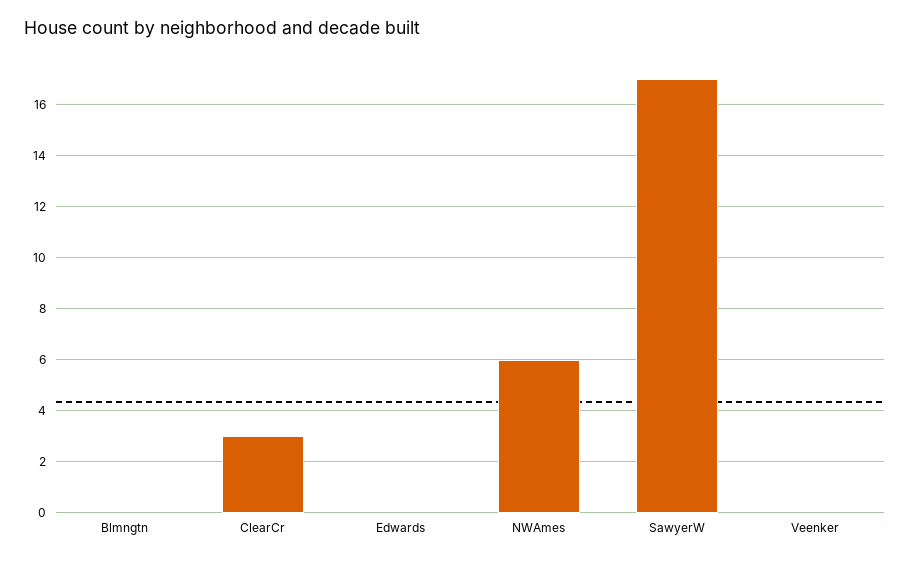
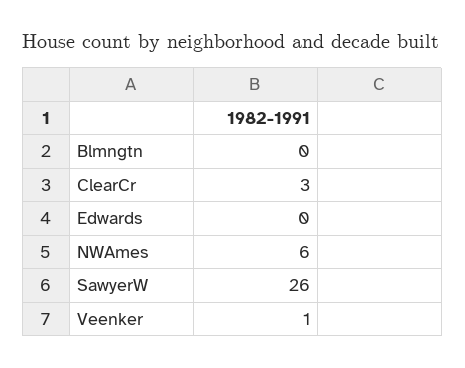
  {
    "Blmngtn": 0,
    "ClearCr": 3,
    "Edwards": 0,
    "NWAmes": 6,
-   "SawyerW": 17,
+   "SawyerW": 26,
-   "Veenker": 0
+   "Veenker": 1
  }

